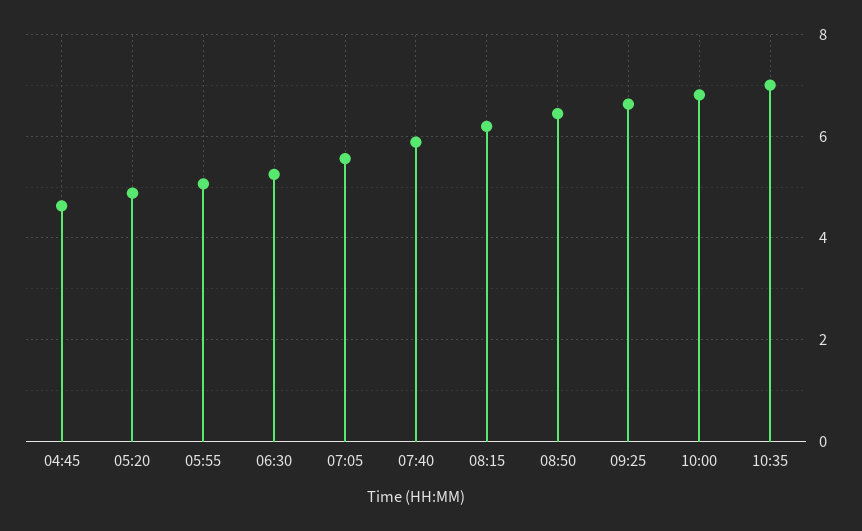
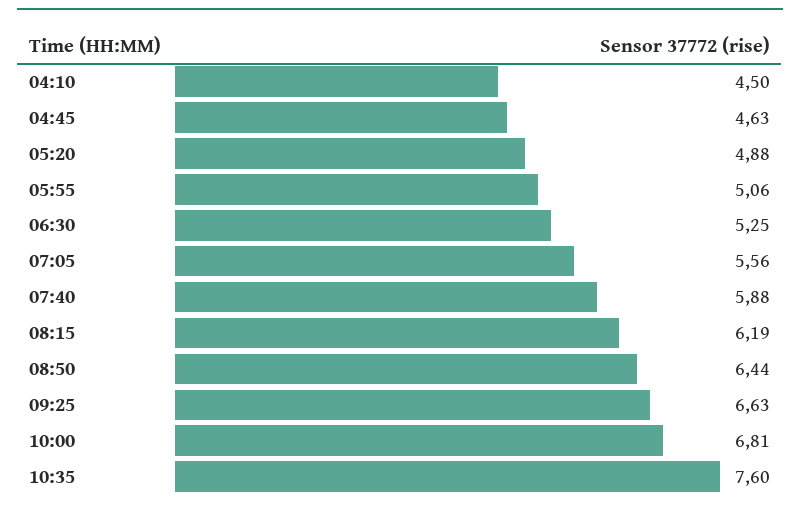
  {
    "04:45": 4.63,
    "05:20": 4.88,
    "05:55": 5.06,
    "06:30": 5.25,
    "07:05": 5.56,
    "07:40": 5.88,
    "08:15": 6.19,
    "08:50": 6.44,
    "09:25": 6.63,
    "10:00": 6.81,
-   "10:35": 7
+   "10:35": 7.6,
+   "04:10": 4.5
  }

